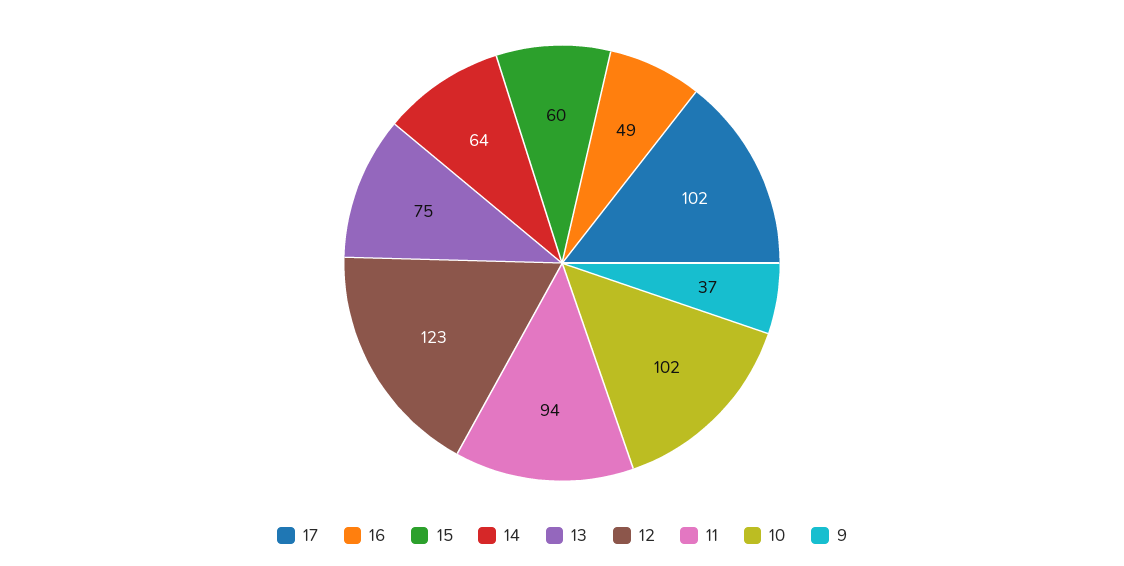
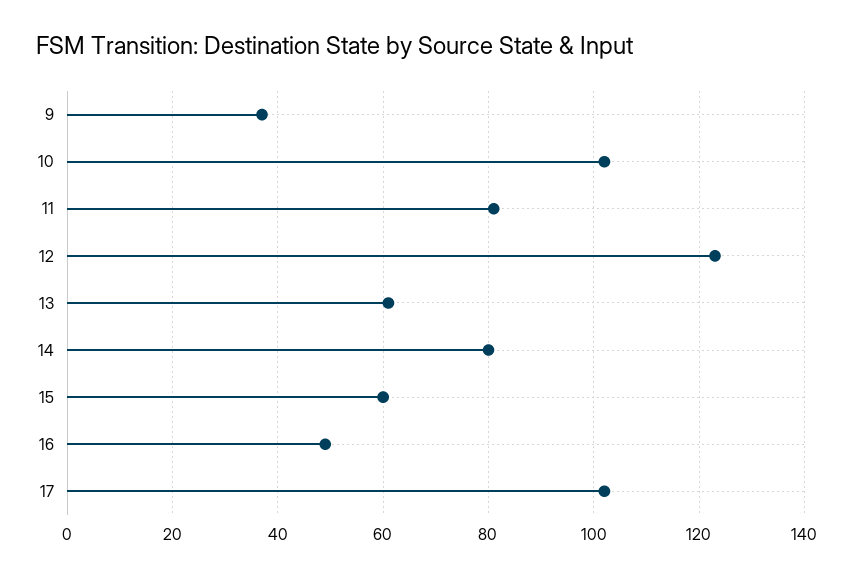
  {
    "17": 102,
    "16": 49,
    "15": 60,
-   "14": 64,
+   "14": 80,
-   "13": 75,
+   "13": 60,
    "12": 123,
-   "11": 94,
+   "11": 80,
    "10": 102,
    "9": 37
  }

